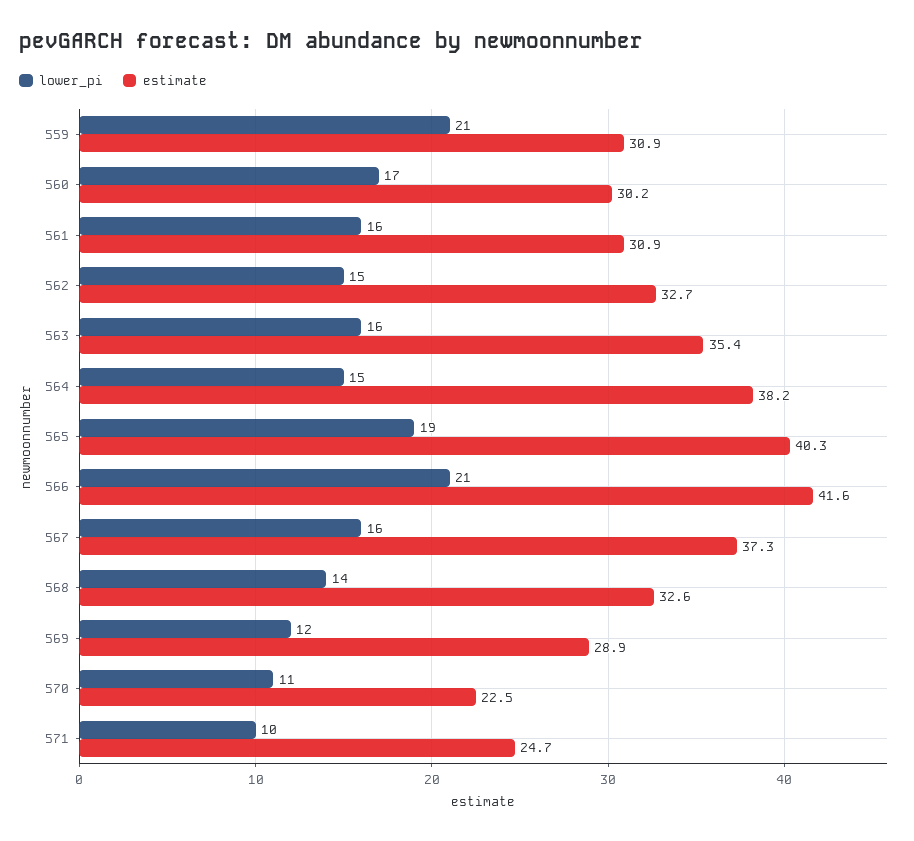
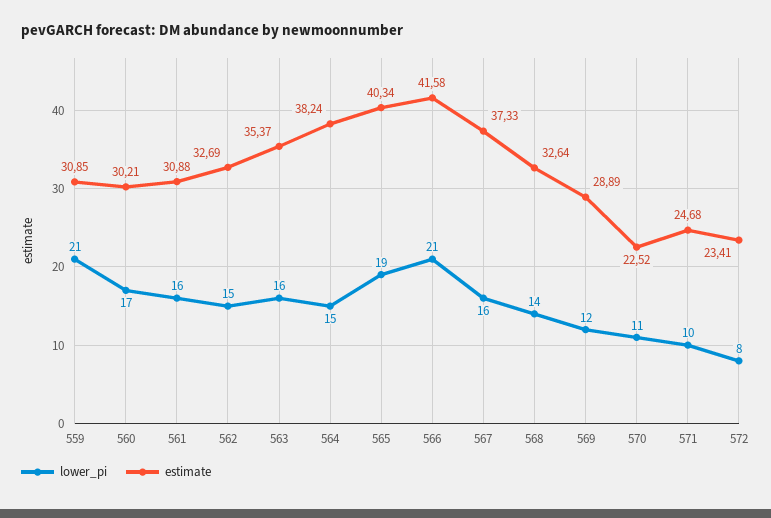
  {
    "lower_pi": {
      "559": 21,
      "560": 17,
      "561": 16,
      "562": 15,
      "563": 16,
      "564": 15,
      "565": 19,
      "566": 21,
      "567": 16,
      "568": 14,
      "569": 12,
      "570": 11,
-     "571": 10
+     "571": 10,
+     "572": 8
    },
    "estimate": {
      "559": 30.85,
      "560": 30.21,
      "561": 30.88,
      "562": 32.69,
      "563": 35.37,
      "564": 38.24,
      "565": 40.34,
      "566": 41.58,
      "567": 37.33,
      "568": 32.64,
      "569": 28.89,
      "570": 22.52,
-     "571": 24.68
+     "571": 24.68,
+     "572": 23.41
    }
  }

